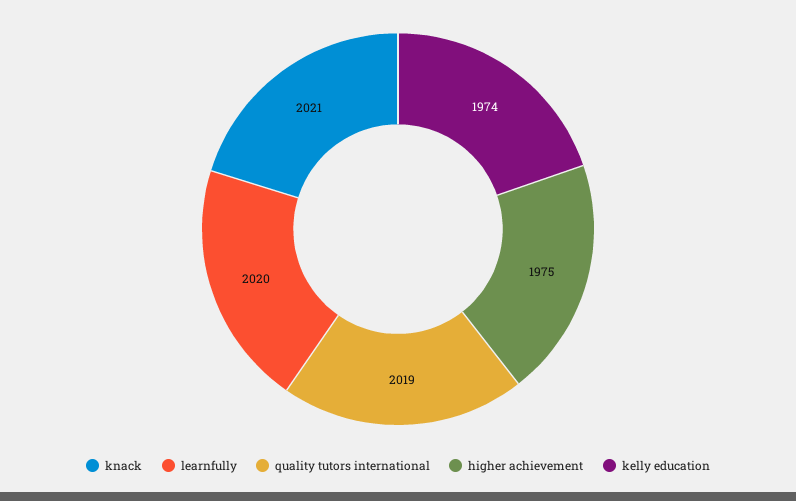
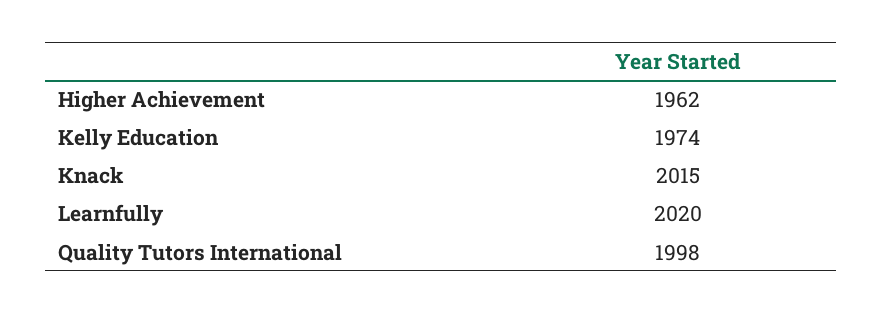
  {
-   "knack": 2021,
+   "knack": 2015,
    "learnfully": 2020,
-   "quality tutors international": 2019,
+   "quality tutors international": 1998,
-   "higher achievement": 1975,
+   "higher achievement": 1962,
    "kelly education": 1974
  }

